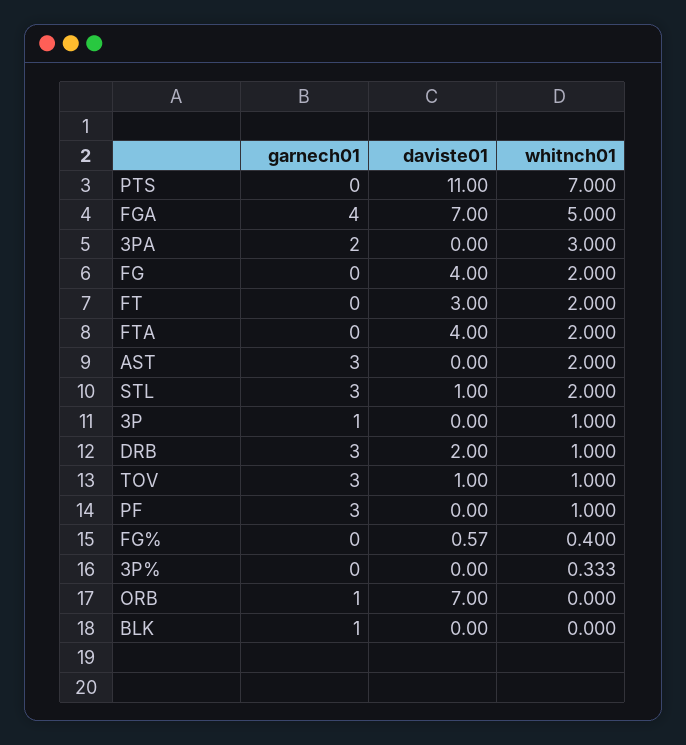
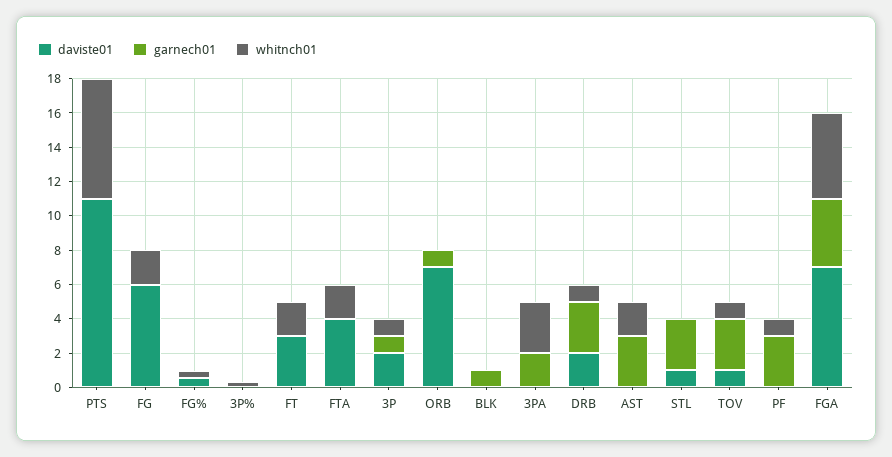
  {
    "garnech01": {
      "PTS": 0,
      "FGA": 4,
      "3PA": 2,
      "FG": 0,
      "FT": 0,
      "FTA": 0,
      "AST": 3,
      "STL": 3,
      "3P": 1,
      "DRB": 3,
      "TOV": 3,
      "PF": 3,
      "FG%": 0,
      "3P%": 0,
      "ORB": 1,
      "BLK": 1
    },
    "daviste01": {
      "PTS": 11,
      "FGA": 7,
      "3PA": 0,
-     "FG": 4,
+     "FG": 6,
      "FT": 3,
      "FTA": 4,
      "AST": 0,
      "STL": 1,
-     "3P": 0,
+     "3P": 2,
      "DRB": 2,
      "TOV": 1,
      "PF": 0,
      "FG%": 0.57,
      "3P%": 0,
      "ORB": 7,
      "BLK": 0
    },
    "whitnch01": {
      "PTS": 7,
      "FGA": 5,
      "3PA": 3,
      "FG": 2,
      "FT": 2,
      "FTA": 2,
      "AST": 2,
-     "STL": 2,
+     "STL": 0,
      "3P": 1,
      "DRB": 1,
      "TOV": 1,
      "PF": 1,
      "FG%": 0.4,
      "3P%": 0.333,
      "ORB": 0,
      "BLK": 0
    }
  }

